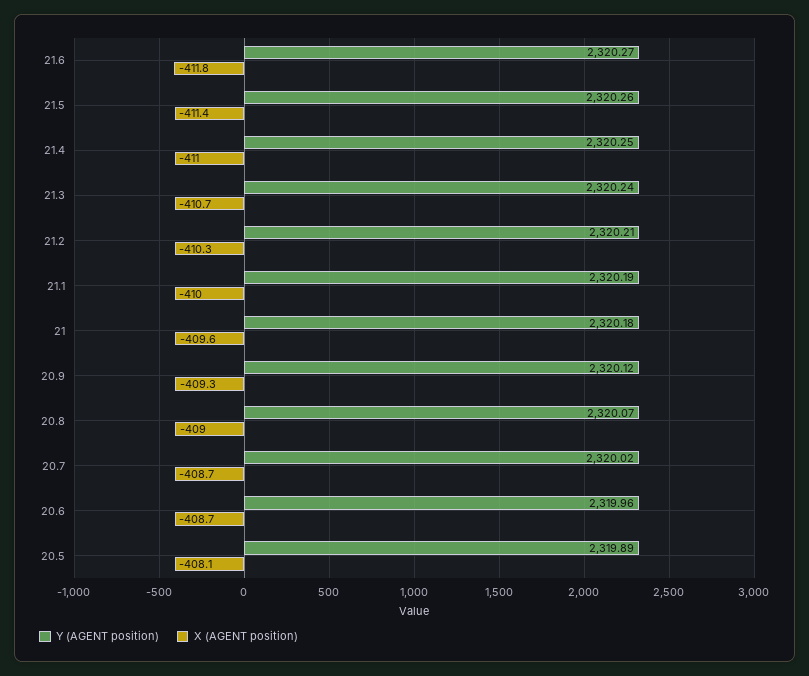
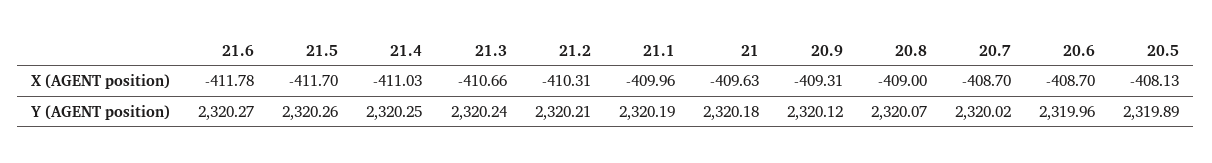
  {
    "Y (AGENT position)": {
      "21.6": 2320.27,
      "21.5": 2320.26,
      "21.4": 2320.25,
      "21.3": 2320.24,
      "21.2": 2320.21,
      "21.1": 2320.19,
      "21": 2320.18,
      "20.9": 2320.12,
      "20.8": 2320.07,
      "20.7": 2320.02,
      "20.6": 2319.96,
      "20.5": 2319.89
    },
    "X (AGENT position)": {
      "21.6": -411.78,
-     "21.5": -411.4,
+     "21.5": -411.7,
      "21.4": -411.03,
      "21.3": -410.66,
      "21.2": -410.31,
      "21.1": -409.96,
      "21": -409.63,
      "20.9": -409.31,
      "20.8": -409,
      "20.7": -408.7,
      "20.6": -408.7,
      "20.5": -408.13
    }
  }

